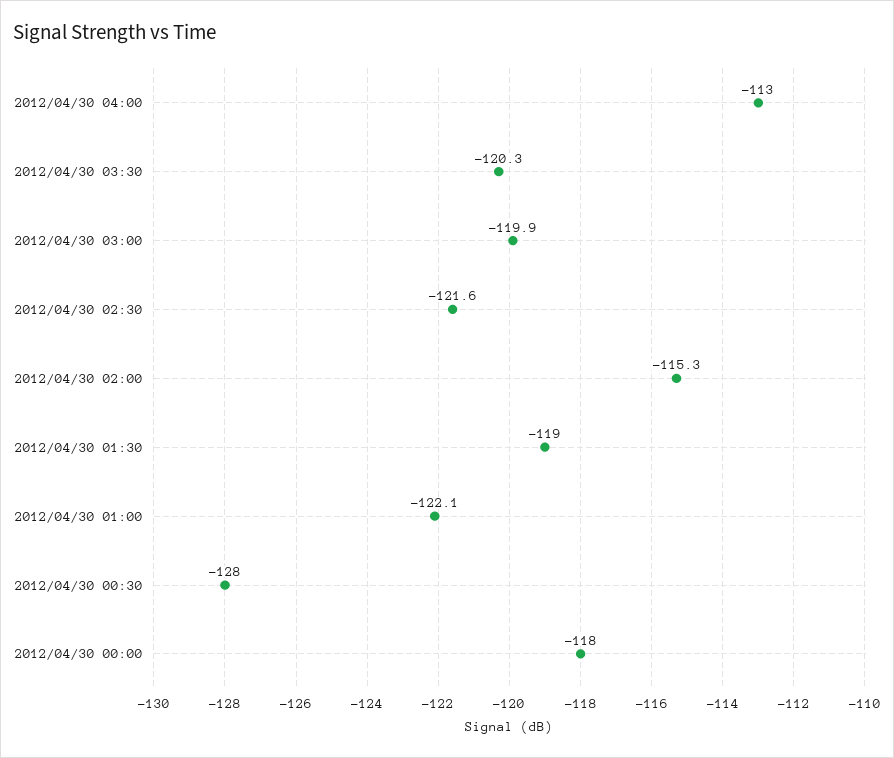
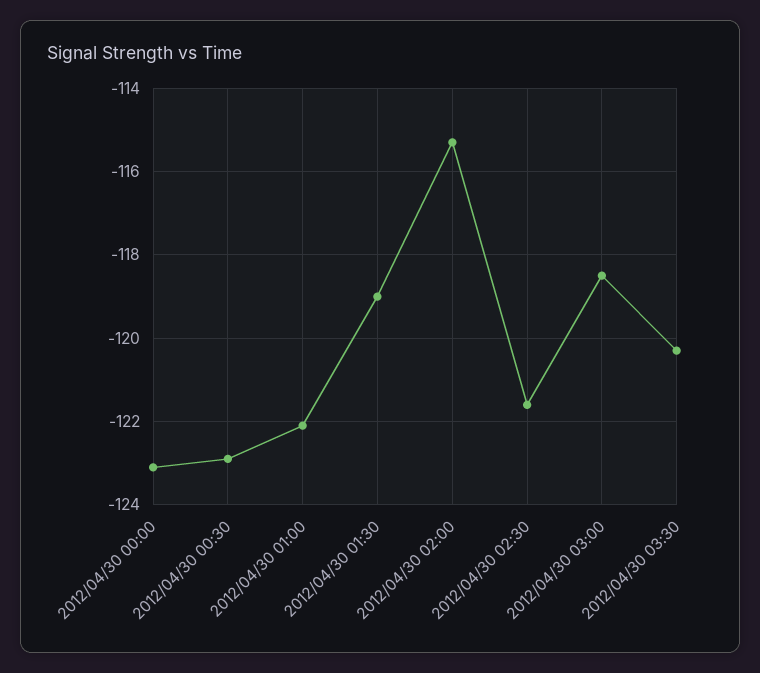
  {
-   "2012/04/30 04:00": -113,
    "2012/04/30 03:30": -120.3,
-   "2012/04/30 03:00": -119.9,
+   "2012/04/30 03:00": -118.5,
    "2012/04/30 02:30": -121.6,
    "2012/04/30 02:00": -115.3,
    "2012/04/30 01:30": -119,
    "2012/04/30 01:00": -122.1,
-   "2012/04/30 00:30": -128,
+   "2012/04/30 00:30": -123,
-   "2012/04/30 00:00": -118
+   "2012/04/30 00:00": -123
  }

